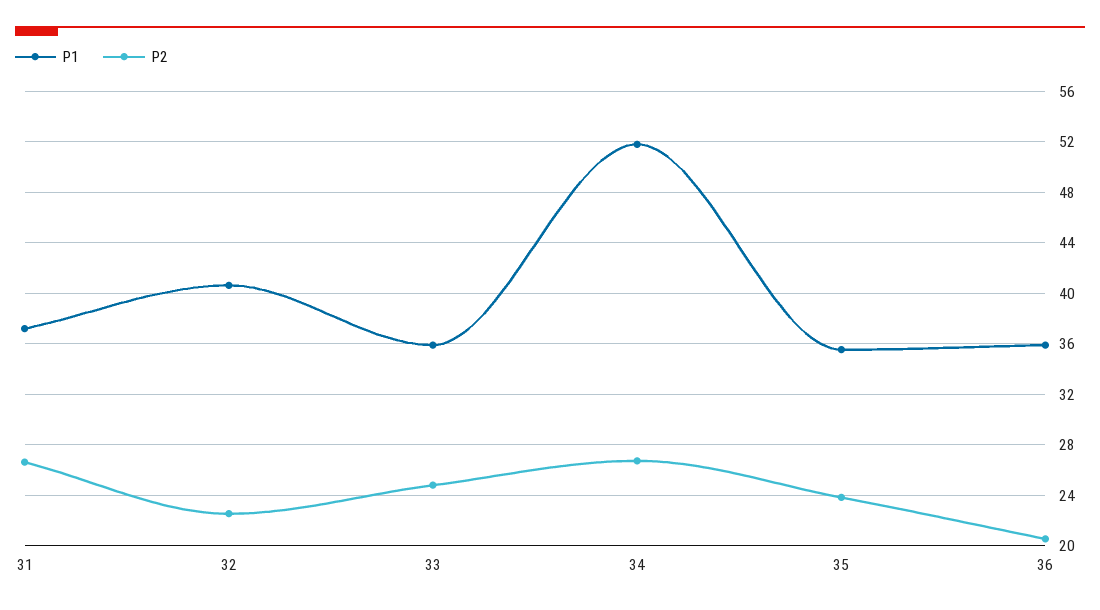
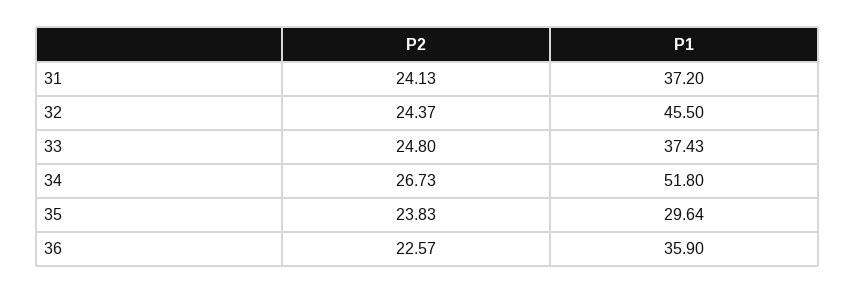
  {
    "P1": {
      "31": 37.2,
-     "32": 40.5,
+     "32": 45.5,
-     "33": 36,
+     "33": 37.43,
      "34": 51.8,
-     "35": 35.5,
+     "35": 29.64,
      "36": 35.9
    },
    "P2": {
-     "31": 26.5,
+     "31": 24.13,
-     "32": 22.5,
+     "32": 24.37,
      "33": 24.8,
      "34": 26.73,
      "35": 23.83,
-     "36": 20.5
+     "36": 22.57
    }
  }

